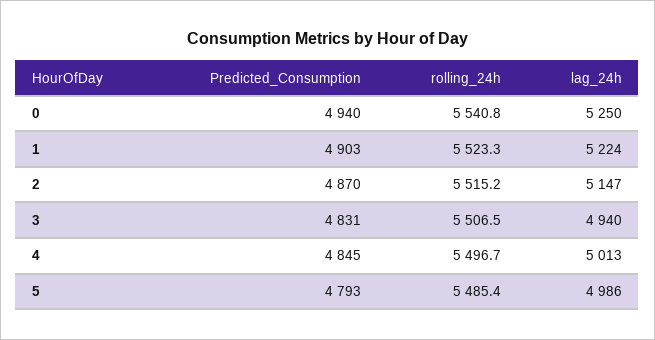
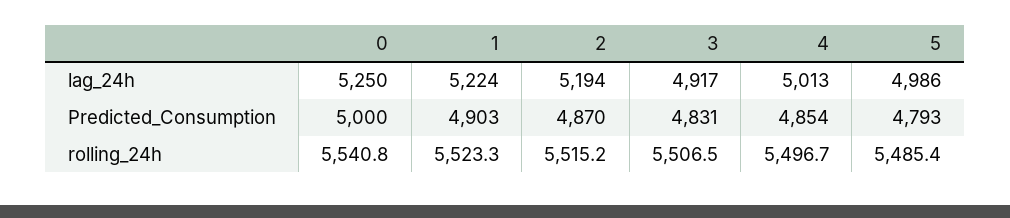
  {
    "Predicted_Consumption": {
-     "0": 4940,
+     "0": 5000,
      "1": 4903,
      "2": 4870,
      "3": 4831,
-     "4": 4845,
+     "4": 4854,
      "5": 4793
    },
    "rolling_24h": {
      "0": 5540.8,
      "1": 5523.3,
      "2": 5515.2,
      "3": 5506.5,
      "4": 5496.7,
      "5": 5485.4
    },
    "lag_24h": {
      "0": 5250,
      "1": 5224,
-     "2": 5147,
+     "2": 5194,
-     "3": 4940,
+     "3": 4917,
      "4": 5013,
      "5": 4986
    }
  }

